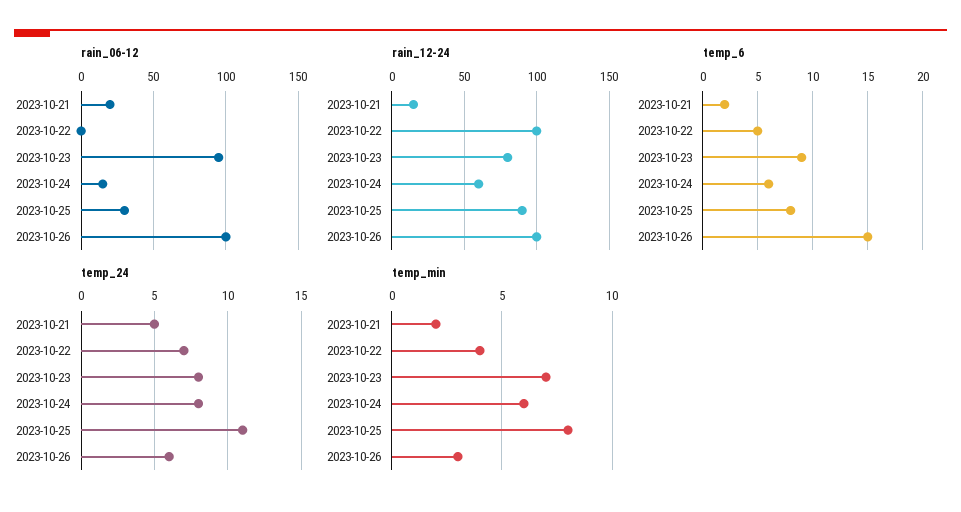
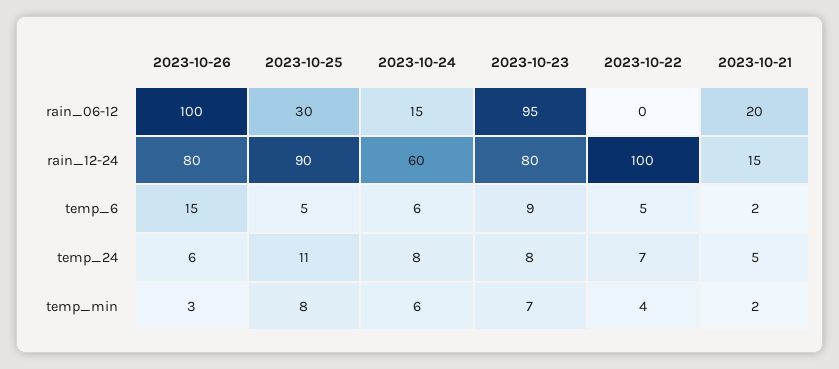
  {
    "rain_06-12": {
      "2023-10-21": 20,
      "2023-10-22": 0,
      "2023-10-23": 95,
      "2023-10-24": 15,
      "2023-10-25": 30,
      "2023-10-26": 100
    },
    "rain_12-24": {
      "2023-10-21": 15,
      "2023-10-22": 100,
      "2023-10-23": 80,
      "2023-10-24": 60,
      "2023-10-25": 90,
-     "2023-10-26": 100
+     "2023-10-26": 80
    },
    "temp_6": {
      "2023-10-21": 2,
      "2023-10-22": 5,
      "2023-10-23": 9,
      "2023-10-24": 6,
-     "2023-10-25": 8,
+     "2023-10-25": 5,
      "2023-10-26": 15
    },
    "temp_24": {
      "2023-10-21": 5,
      "2023-10-22": 7,
      "2023-10-23": 8,
      "2023-10-24": 8,
      "2023-10-25": 11,
      "2023-10-26": 6
    },
    "temp_min": {
      "2023-10-21": 2,
      "2023-10-22": 4,
      "2023-10-23": 7,
      "2023-10-24": 6,
      "2023-10-25": 8,
      "2023-10-26": 3
    }
  }

